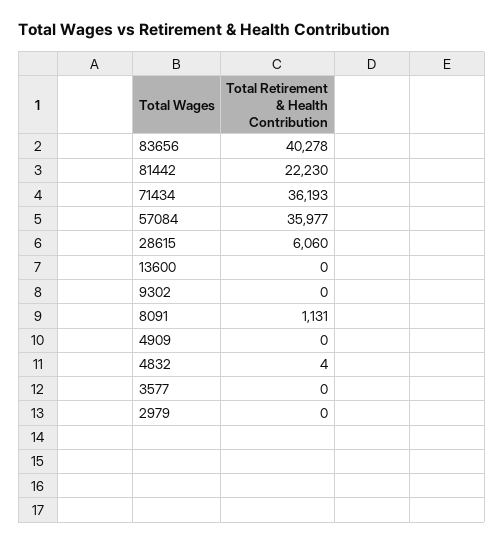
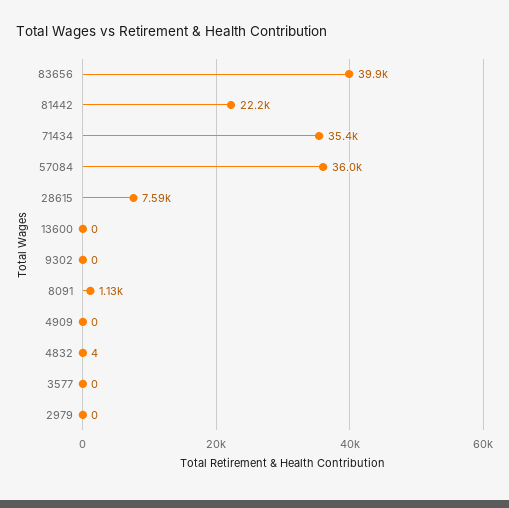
  {
-   "83656": 40278,
+   "83656": 39900,
    "81442": 22230,
-   "71434": 36193,
+   "71434": 35400,
    "57084": 35977,
-   "28615": 6060,
+   "28615": 7590,
    "13600": 0,
    "9302": 0,
    "8091": 1131,
    "4909": 0,
    "4832": 4,
    "3577": 0,
    "2979": 0
  }

